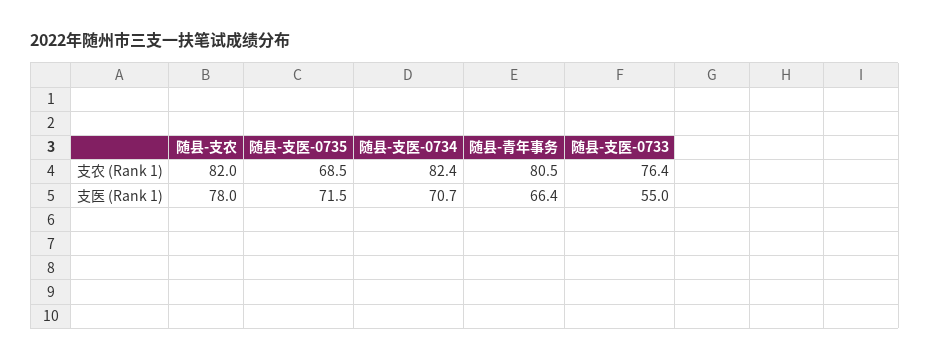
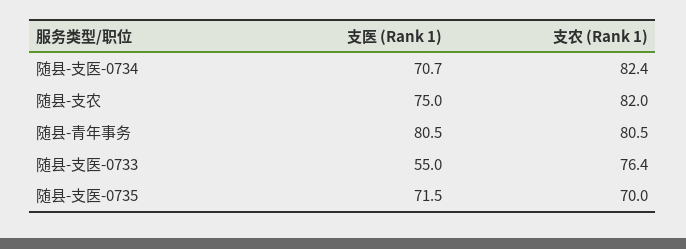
  {
    "随县-支农": {
      "支农 (Rank 1)": 82,
-     "支医 (Rank 1)": 78
+     "支医 (Rank 1)": 75
    },
    "随县-支医-0735": {
-     "支农 (Rank 1)": 68.5,
+     "支农 (Rank 1)": 70,
      "支医 (Rank 1)": 71.5
    },
    "随县-支医-0734": {
      "支农 (Rank 1)": 82.4,
      "支医 (Rank 1)": 70.7
    },
    "随县-青年事务": {
      "支农 (Rank 1)": 80.5,
-     "支医 (Rank 1)": 66.4
+     "支医 (Rank 1)": 80.5
    },
    "随县-支医-0733": {
      "支农 (Rank 1)": 76.4,
      "支医 (Rank 1)": 55
    }
  }

